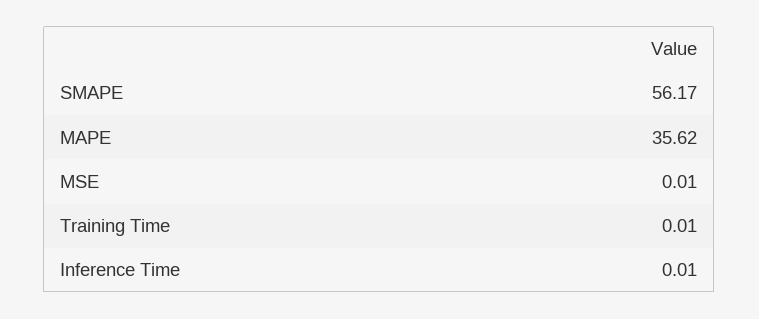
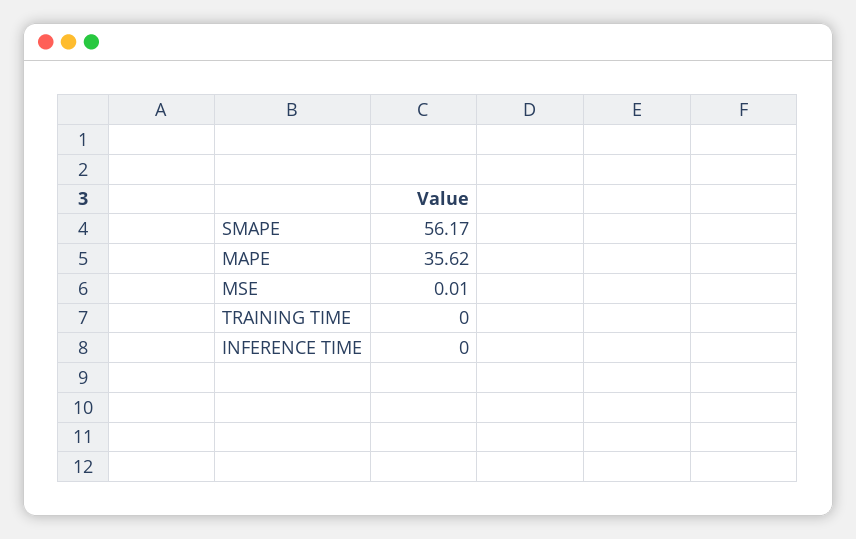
  {
    "SMAPE": 56.17,
    "MAPE": 35.62,
    "MSE": 0.01,
-   "Training Time": 0.01,
+   "Training Time": 0,
-   "Inference Time": 0.01
+   "Inference Time": 0
  }

